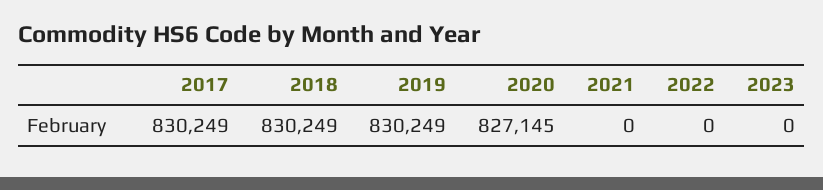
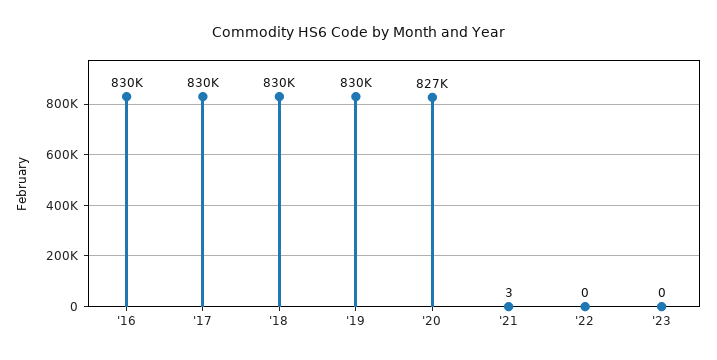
  {
    "2017": 830249,
    "2018": 830249,
    "2019": 830249,
    "2020": 827145,
-   "2021": 0,
+   "2021": 3,
    "2022": 0,
-   "2023": 0
+   "2023": 0,
+   "'16": 830000
  }

